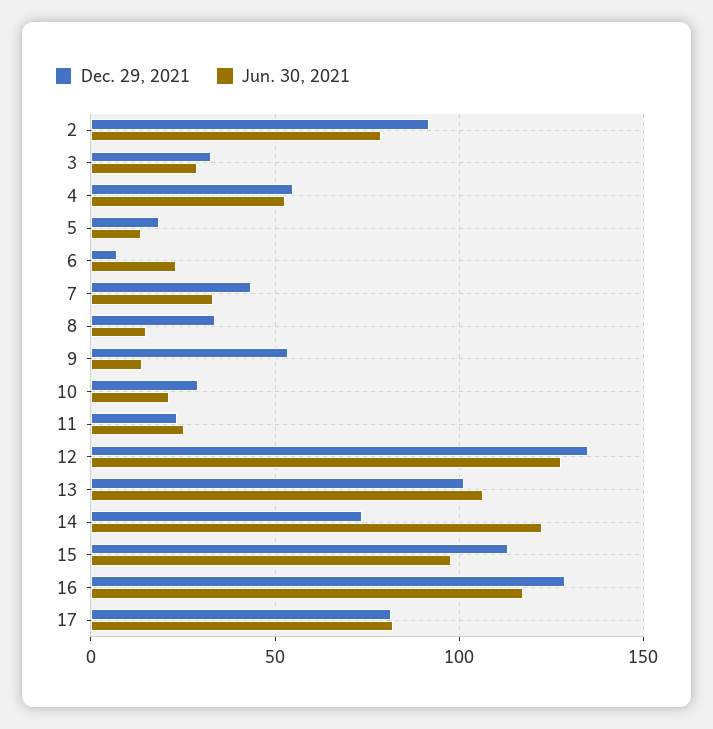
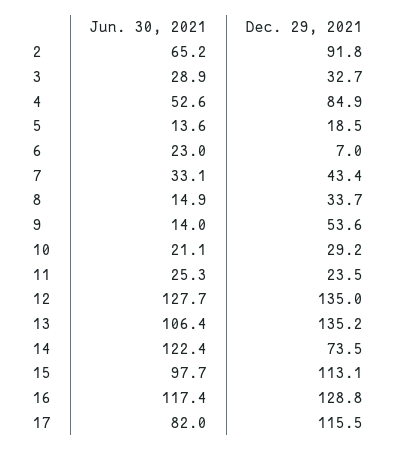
  {
    "Dec. 29, 2021": {
      "2": 91.8,
      "3": 32.7,
-     "4": 55,
+     "4": 84.9,
      "5": 18.5,
      "6": 7,
      "7": 43.4,
      "8": 33.7,
      "9": 53.6,
      "10": 29.2,
      "11": 23.5,
      "12": 135,
-     "13": 100,
+     "13": 135.2,
      "14": 73.5,
      "15": 113.1,
      "16": 128.8,
-     "17": 80
+     "17": 115.5
    },
    "Jun. 30, 2021": {
-     "2": 80,
+     "2": 65.2,
      "3": 28.9,
      "4": 52.6,
      "5": 13.6,
      "6": 23,
      "7": 33.1,
      "8": 14.9,
      "9": 14,
      "10": 21.1,
      "11": 25.3,
      "12": 127.7,
      "13": 106.4,
      "14": 122.4,
      "15": 97.7,
      "16": 117.4,
      "17": 82
    }
  }

